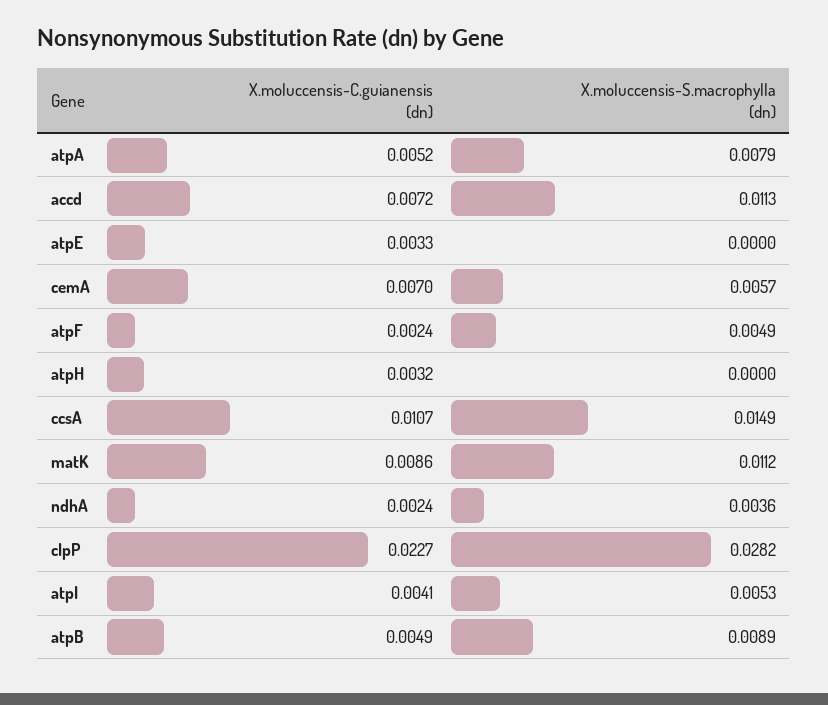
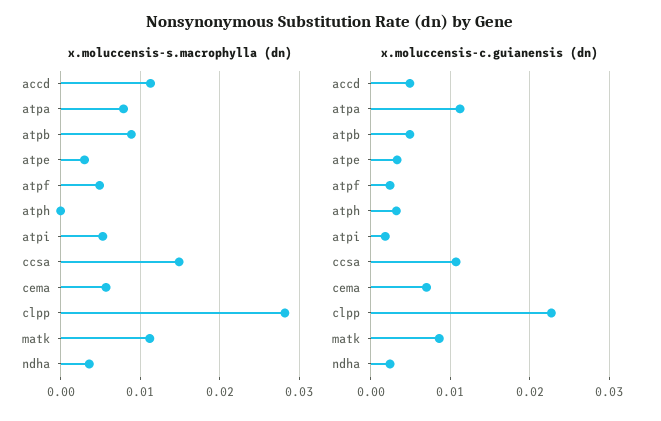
  {
    "X.moluccensis-C.guianensis (dn)": {
-     "atpA": 0.0052,
+     "atpA": 0.011,
-     "accd": 0.0072,
+     "accd": 0.005,
      "atpE": 0.0033,
      "cemA": 0.007,
      "atpF": 0.0024,
      "atpH": 0.0032,
      "ccsA": 0.0107,
      "matK": 0.0086,
      "ndhA": 0.0024,
      "clpP": 0.0227,
-     "atpI": 0.0041,
+     "atpI": 0.002,
      "atpB": 0.0049
    },
    "X.moluccensis-S.macrophylla (dn)": {
      "atpA": 0.0079,
      "accd": 0.0113,
-     "atpE": 0,
+     "atpE": 0.003,
      "cemA": 0.0057,
      "atpF": 0.0049,
      "atpH": 0,
      "ccsA": 0.0149,
      "matK": 0.0112,
      "ndhA": 0.0036,
      "clpP": 0.0282,
      "atpI": 0.0053,
      "atpB": 0.0089
    }
  }

